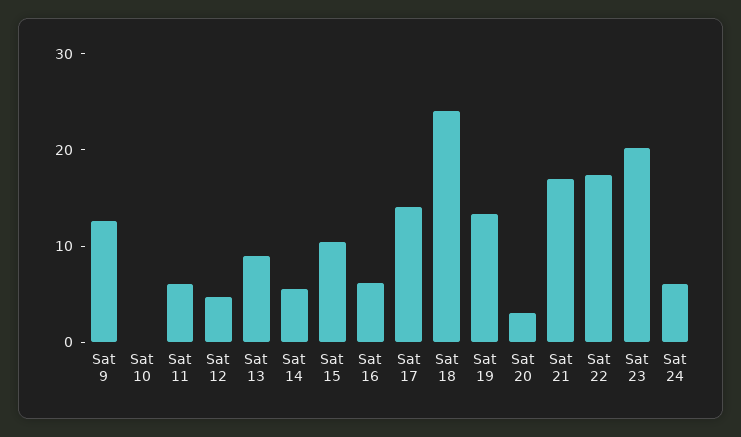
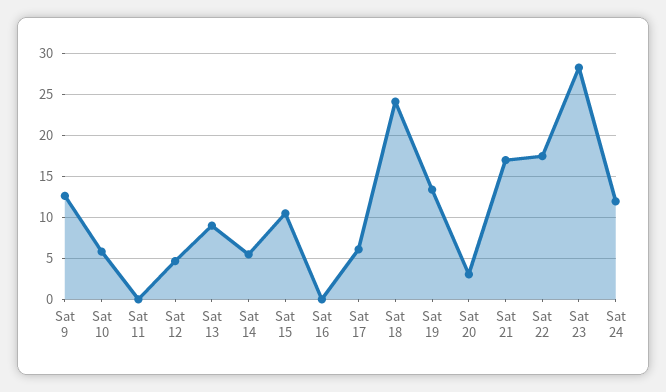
  {
    "Sat 9": 13,
-   "Sat 10": 0,
+   "Sat 10": 6,
-   "Sat 11": 6,
+   "Sat 11": 0,
    "Sat 12": 5,
    "Sat 13": 9,
    "Sat 14": 6,
    "Sat 15": 10,
-   "Sat 16": 6,
+   "Sat 16": 0,
-   "Sat 17": 14,
+   "Sat 17": 6,
    "Sat 18": 24,
    "Sat 19": 13,
    "Sat 20": 3,
    "Sat 21": 17,
    "Sat 22": 17,
-   "Sat 23": 20,
+   "Sat 23": 28,
-   "Sat 24": 6
+   "Sat 24": 12
  }

